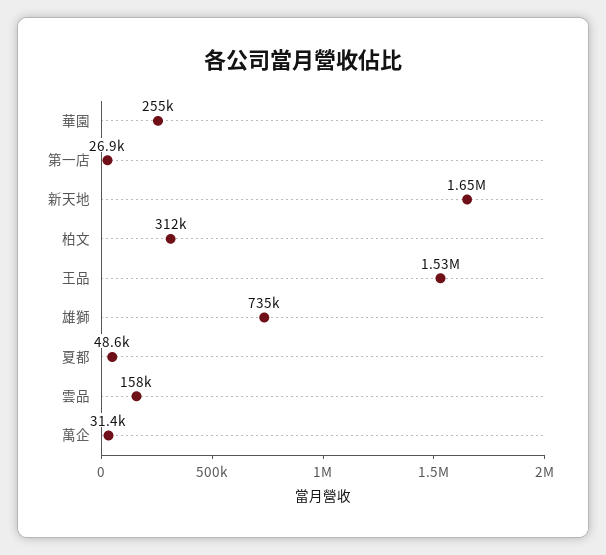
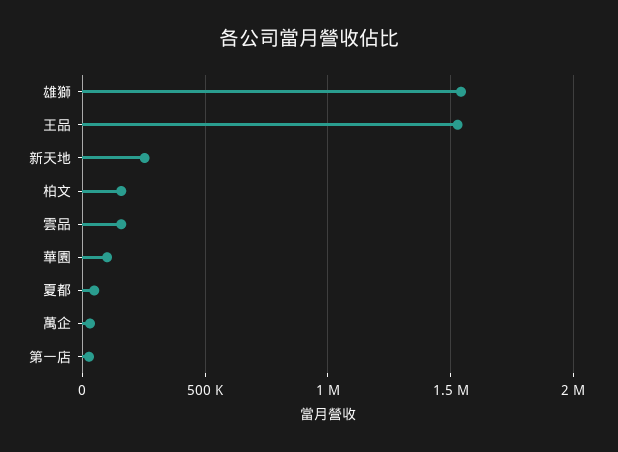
  {
-   "華園": 255000,
+   "華園": 100000,
    "第一店": 26900,
-   "新天地": 1650000,
+   "新天地": 250000,
-   "柏文": 312000,
+   "柏文": 150000,
    "王品": 1530000,
-   "雄獅": 735000,
+   "雄獅": 1550000,
    "夏都": 48600,
    "雲品": 158000,
    "萬企": 31400
  }

